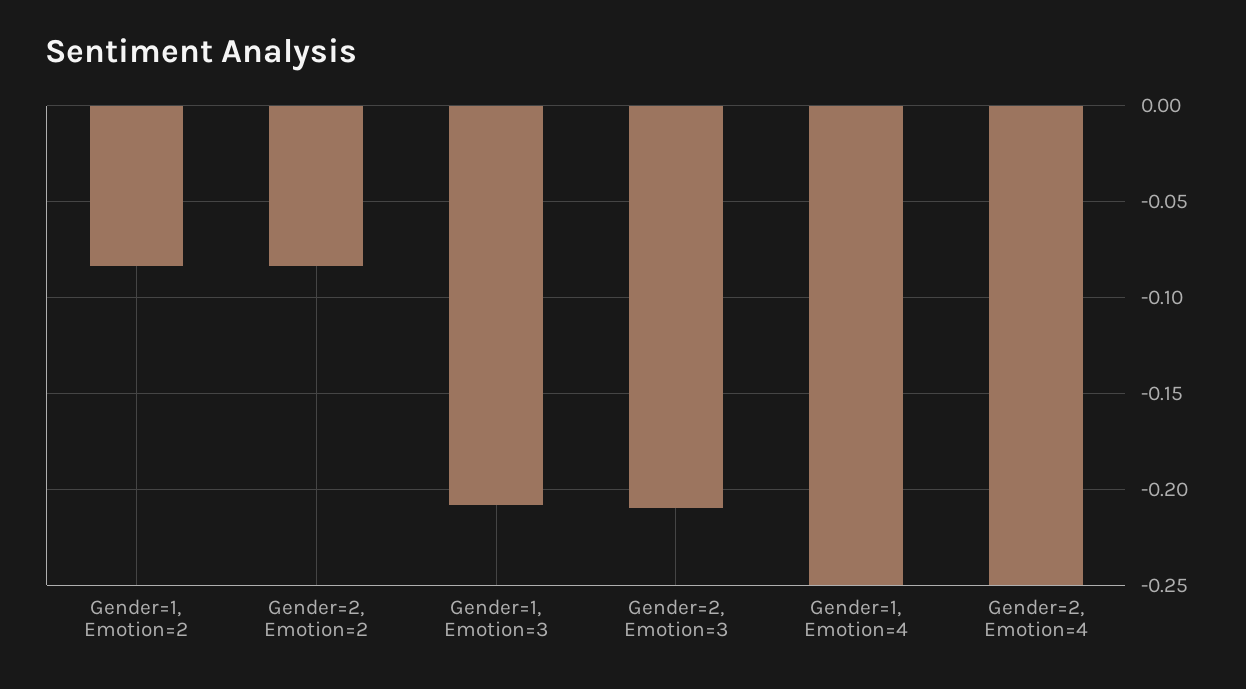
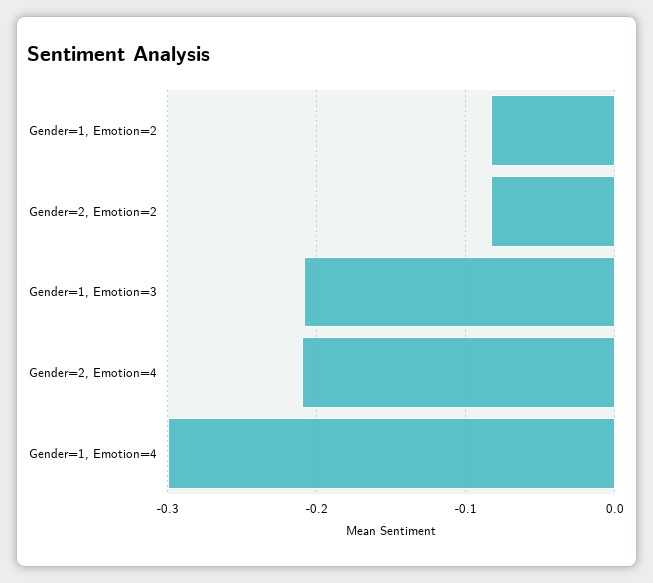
  {
    "Gender=1, Emotion=2": -0.085,
    "Gender=2, Emotion=2": -0.085,
    "Gender=1, Emotion=3": -0.21,
-   "Gender=2, Emotion=3": -0.21,
-   "Gender=1, Emotion=4": -0.25,
+   "Gender=1, Emotion=4": -0.3,
-   "Gender=2, Emotion=4": -0.25
+   "Gender=2, Emotion=4": -0.21
  }

